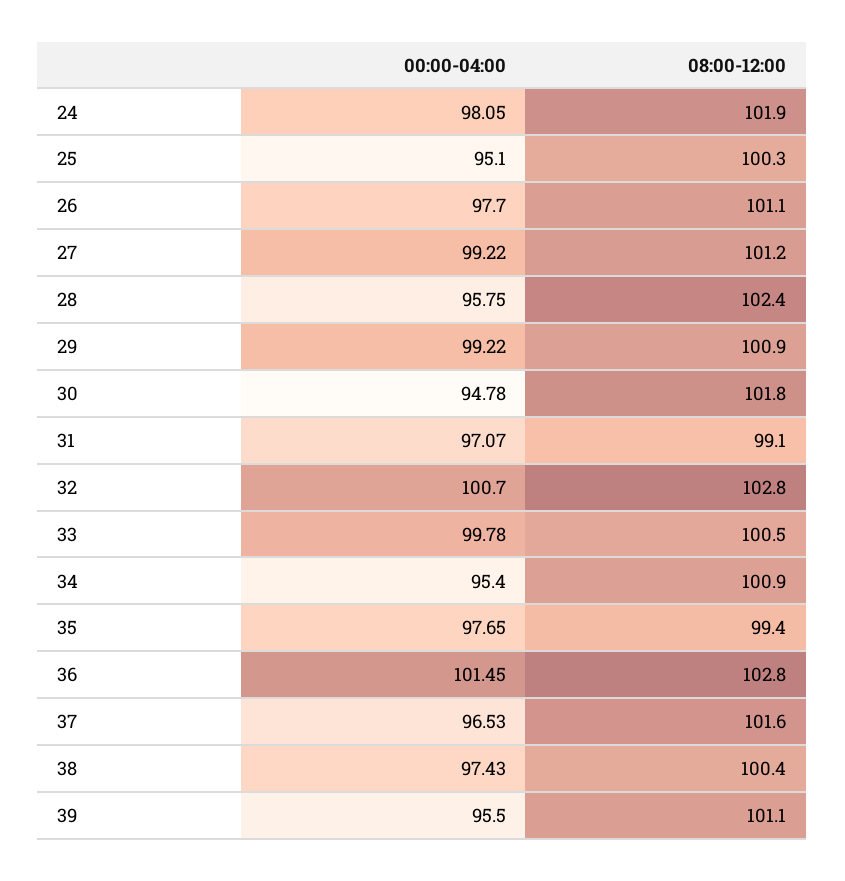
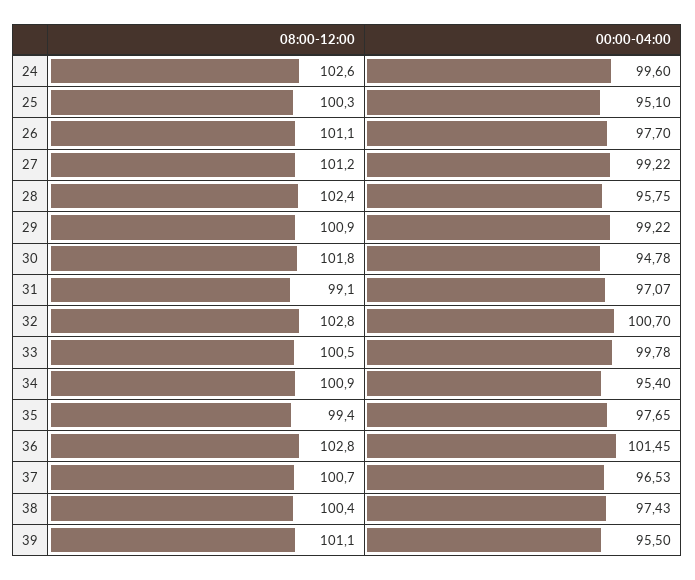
  {
    "00:00-04:00": {
-     "24": 98.05,
+     "24": 99.6,
      "25": 95.1,
      "26": 97.7,
      "27": 99.22,
      "28": 95.75,
      "29": 99.22,
      "30": 94.78,
      "31": 97.07,
      "32": 100.7,
      "33": 99.78,
      "34": 95.4,
      "35": 97.65,
      "36": 101.45,
      "37": 96.53,
      "38": 97.43,
      "39": 95.5
    },
    "08:00-12:00": {
-     "24": 101.9,
+     "24": 102.6,
      "25": 100.3,
      "26": 101.1,
      "27": 101.2,
      "28": 102.4,
      "29": 100.9,
      "30": 101.8,
      "31": 99.1,
      "32": 102.8,
      "33": 100.5,
      "34": 100.9,
      "35": 99.4,
      "36": 102.8,
-     "37": 101.6,
+     "37": 100.7,
      "38": 100.4,
      "39": 101.1
    }
  }

